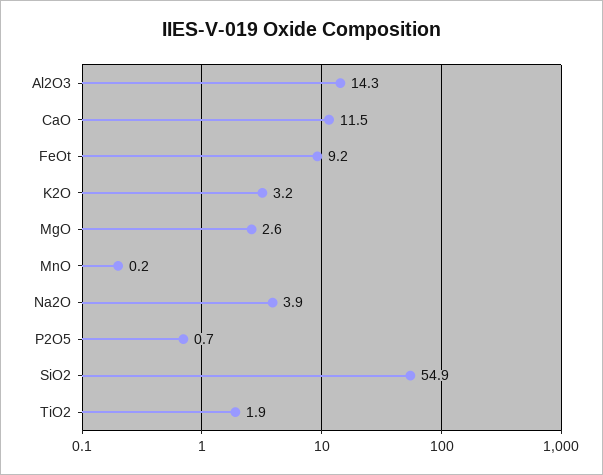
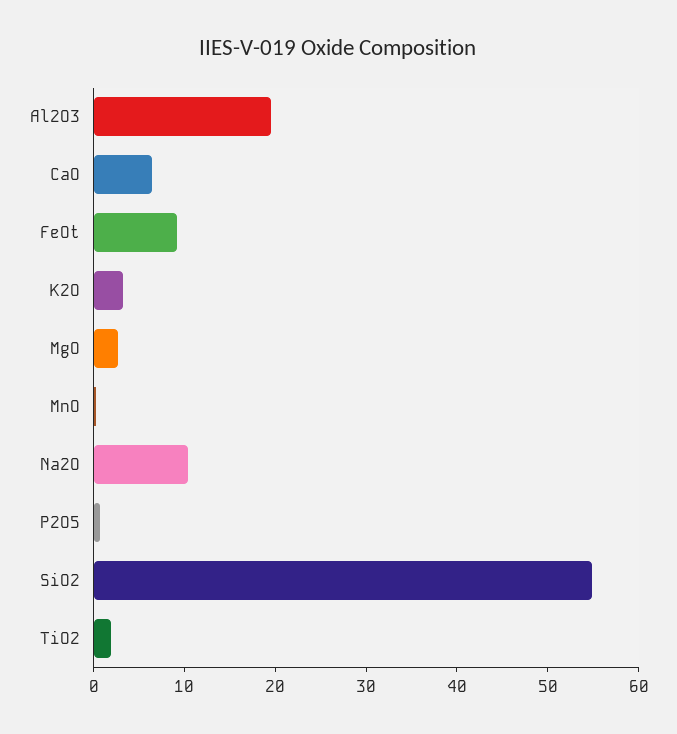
  {
-   "Al2O3": 14.3,
+   "Al2O3": 20,
-   "CaO": 11.5,
+   "CaO": 6,
    "FeOt": 9.2,
    "K2O": 3.2,
    "MgO": 2.6,
    "MnO": 0.2,
-   "Na2O": 3.9,
+   "Na2O": 10,
    "P2O5": 0.7,
    "SiO2": 54.9,
    "TiO2": 1.9
  }

